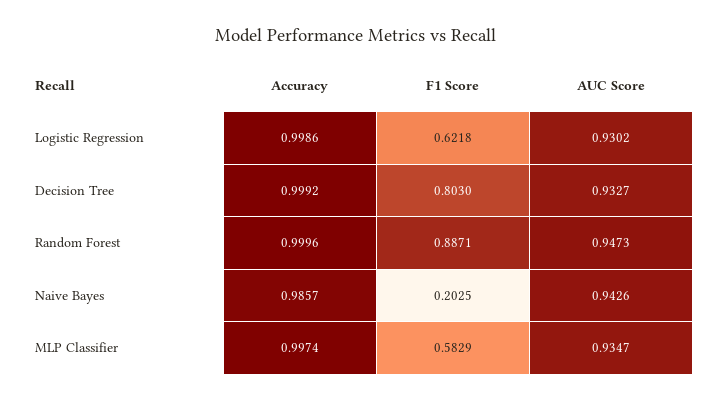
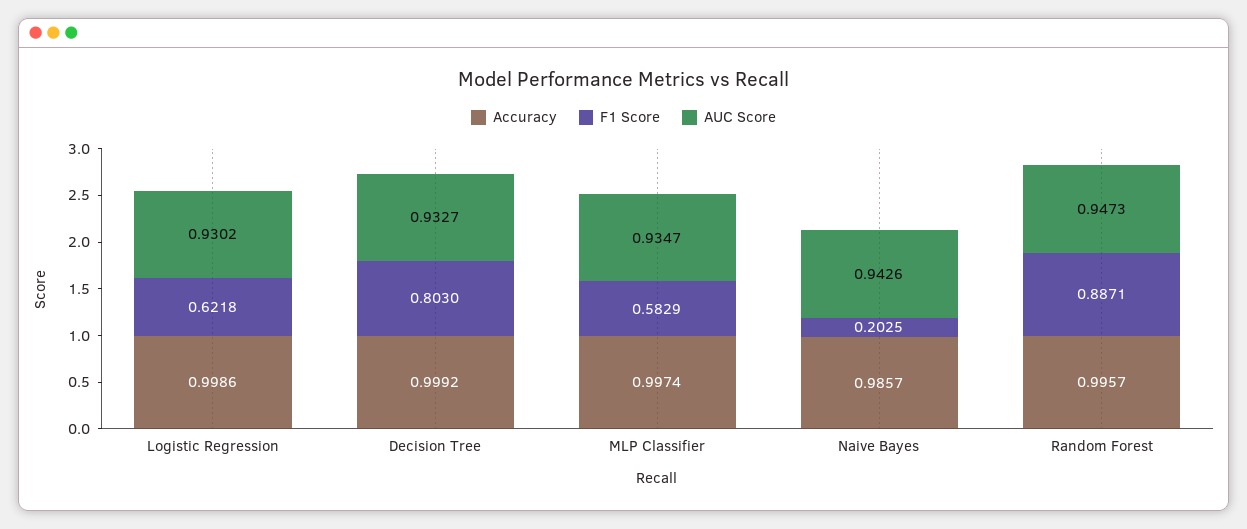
  {
    "Accuracy": {
      "Logistic Regression": 0.9986,
      "Decision Tree": 0.9992,
-     "Random Forest": 0.9996,
+     "Random Forest": 0.9957,
      "Naive Bayes": 0.9857,
      "MLP Classifier": 0.9974
    },
    "F1 Score": {
      "Logistic Regression": 0.6218,
      "Decision Tree": 0.803,
      "Random Forest": 0.8871,
      "Naive Bayes": 0.2025,
      "MLP Classifier": 0.5829
    },
    "AUC Score": {
      "Logistic Regression": 0.9302,
      "Decision Tree": 0.9327,
      "Random Forest": 0.9473,
      "Naive Bayes": 0.9426,
      "MLP Classifier": 0.9347
    }
  }

